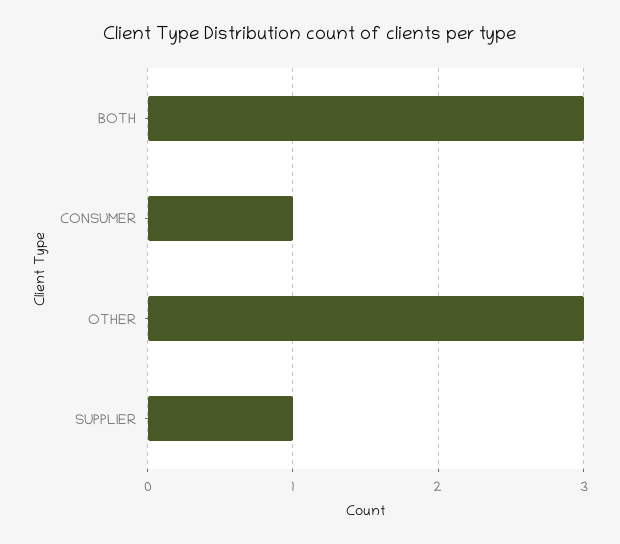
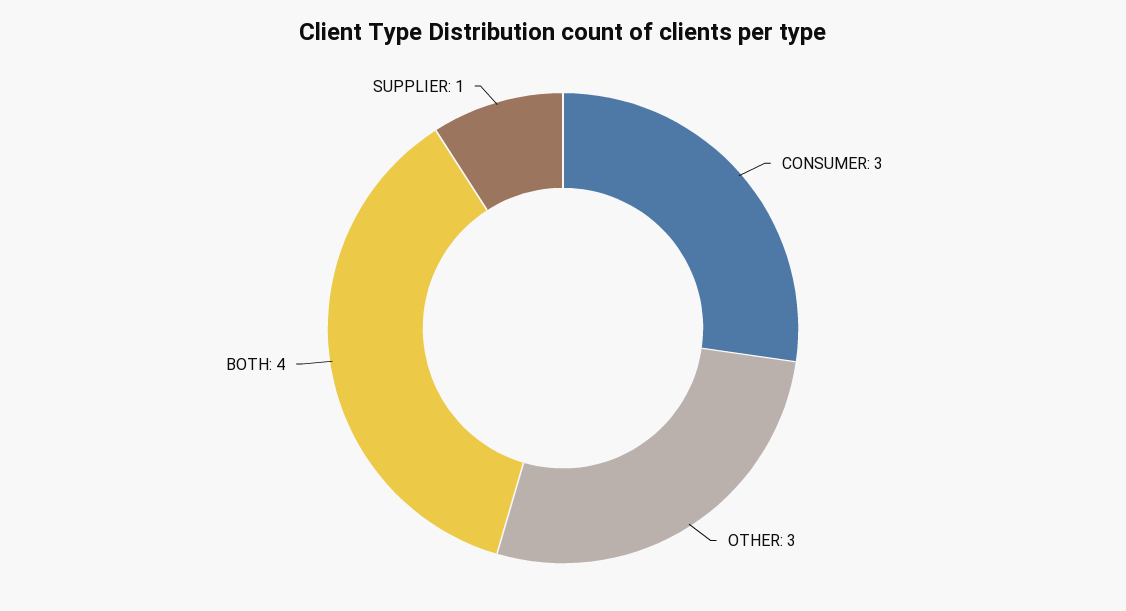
  {
-   "BOTH": 3,
+   "BOTH": 4,
-   "CONSUMER": 1,
+   "CONSUMER": 3,
    "OTHER": 3,
    "SUPPLIER": 1
  }

